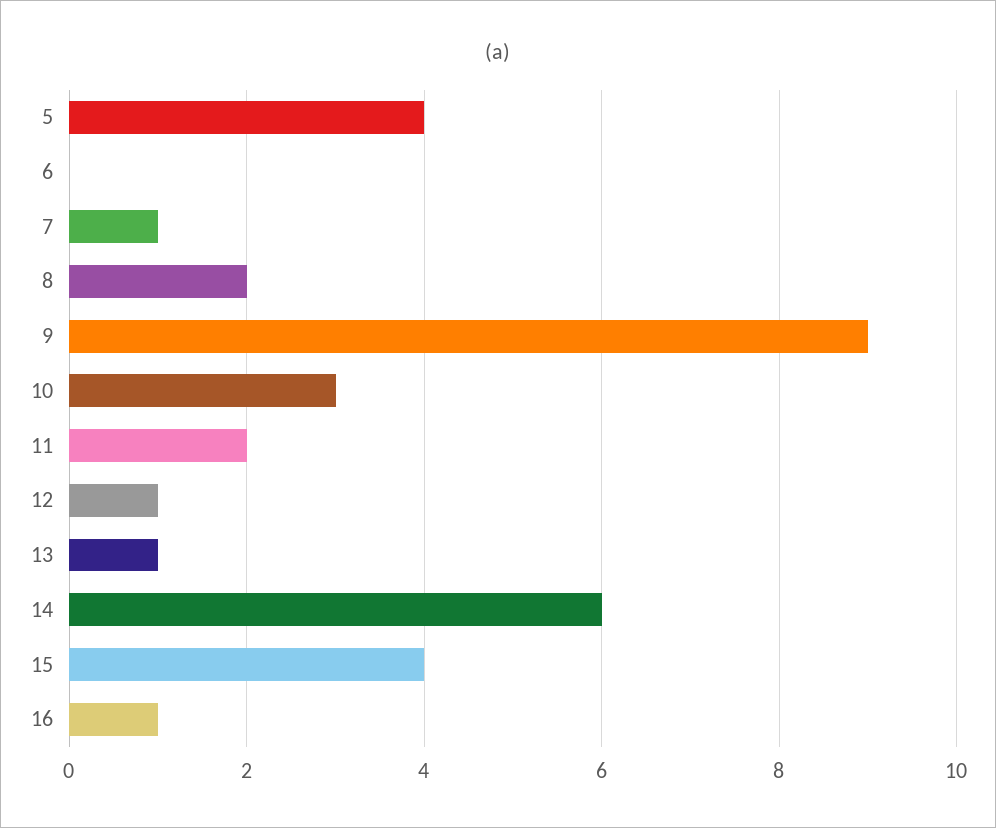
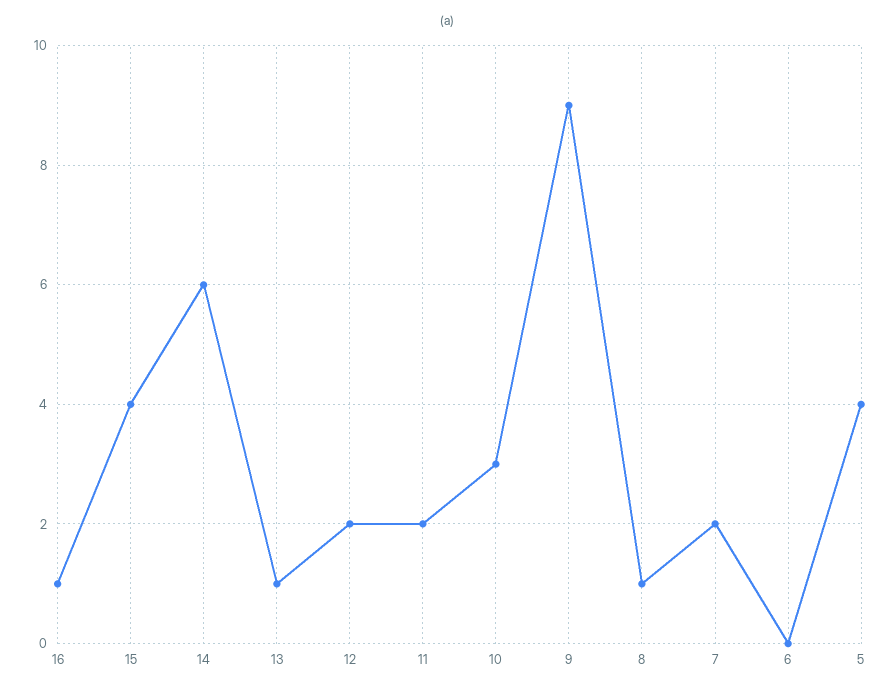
  {
    "5": 4,
    "6": 0,
-   "7": 1,
+   "7": 2,
-   "8": 2,
+   "8": 1,
    "9": 9,
    "10": 3,
    "11": 2,
-   "12": 1,
+   "12": 2,
    "13": 1,
    "14": 6,
    "15": 4,
    "16": 1
  }

